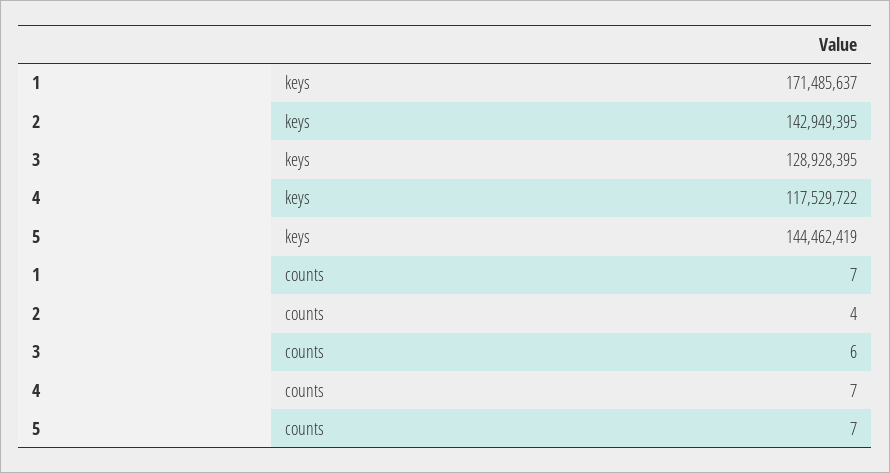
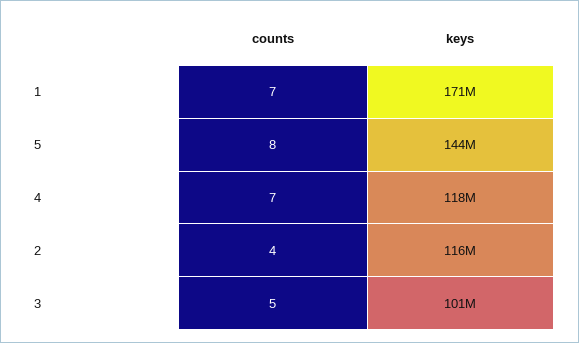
  {
    "1": {
      "keys": 171485637,
      "counts": 7
    },
    "2": {
-     "keys": 142949395,
+     "keys": 116000000,
      "counts": 4
    },
    "3": {
-     "keys": 128928395,
+     "keys": 101000000,
-     "counts": 6
+     "counts": 5
    },
    "4": {
      "keys": 117529722,
      "counts": 7
    },
    "5": {
      "keys": 144462419,
-     "counts": 7
+     "counts": 8
    }
  }

